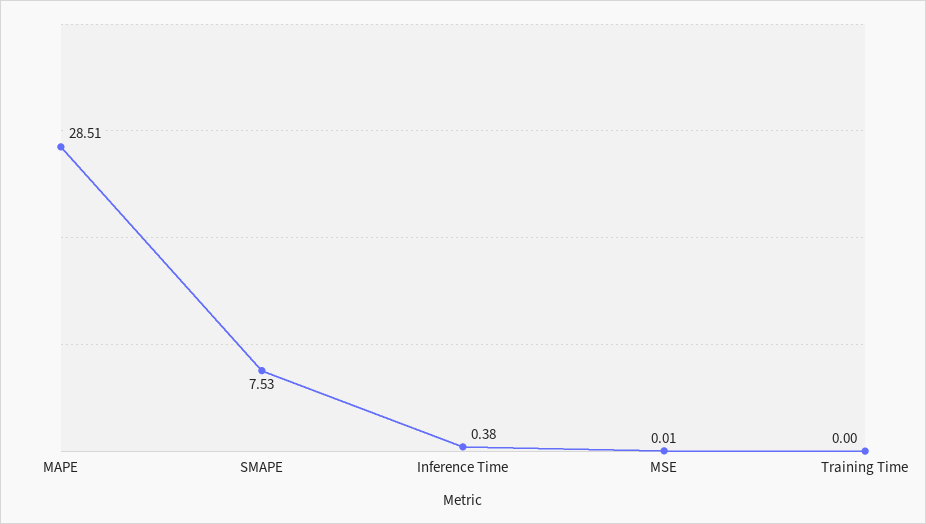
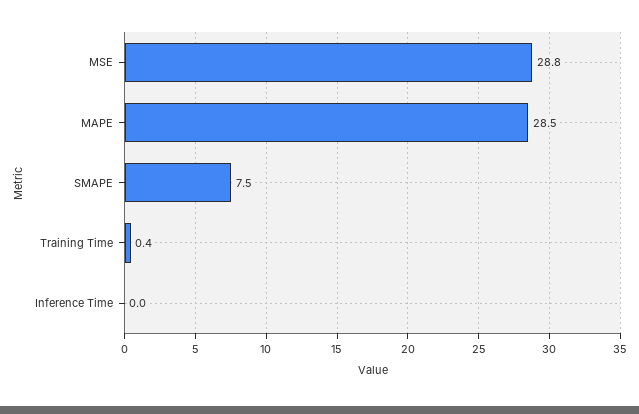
  {
    "MAPE": 28.51,
    "SMAPE": 7.53,
-   "Inference Time": 0.38,
+   "Inference Time": 0,
-   "MSE": 0.01,
+   "MSE": 28.8,
-   "Training Time": 0
+   "Training Time": 0.4
  }

